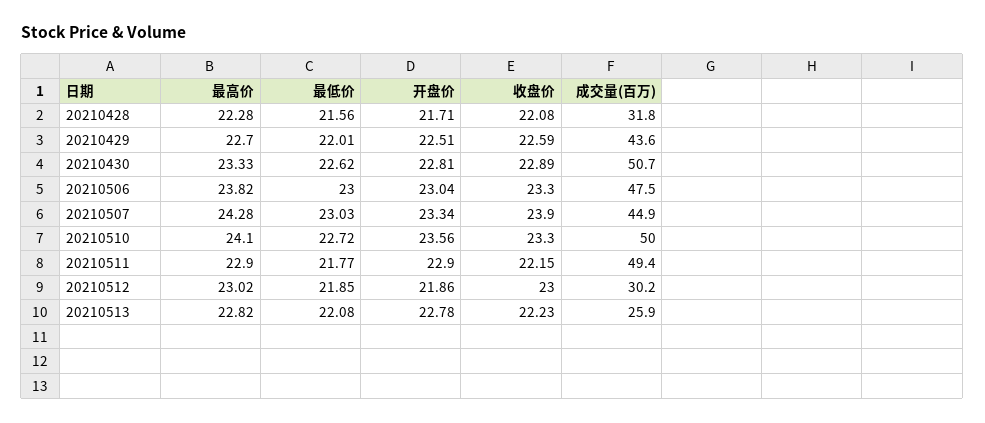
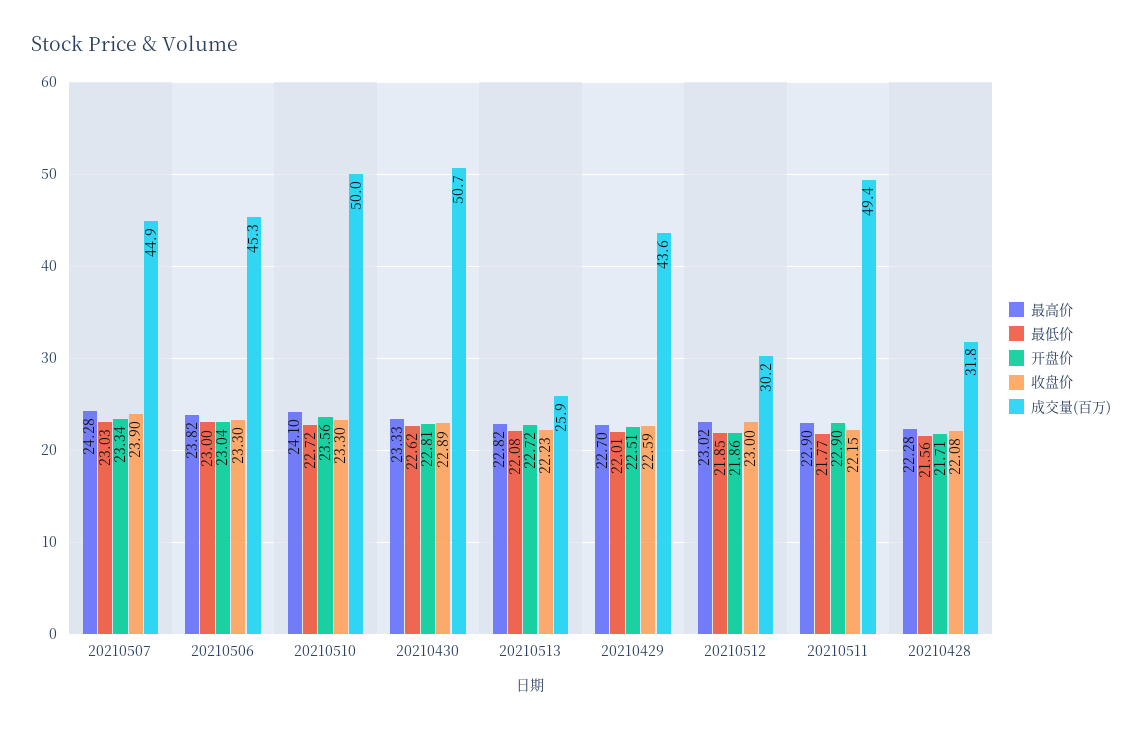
  {
    "最高价": {
      "20210428": 22.28,
      "20210429": 22.7,
      "20210430": 23.33,
      "20210506": 23.82,
      "20210507": 24.28,
      "20210510": 24.1,
      "20210511": 22.9,
      "20210512": 23.02,
      "20210513": 22.82
    },
    "最低价": {
      "20210428": 21.56,
      "20210429": 22.01,
      "20210430": 22.62,
      "20210506": 23,
      "20210507": 23.03,
      "20210510": 22.72,
      "20210511": 21.77,
      "20210512": 21.85,
      "20210513": 22.08
    },
    "开盘价": {
      "20210428": 21.71,
      "20210429": 22.51,
      "20210430": 22.81,
      "20210506": 23.04,
      "20210507": 23.34,
      "20210510": 23.56,
      "20210511": 22.9,
      "20210512": 21.86,
-     "20210513": 22.78
+     "20210513": 22.72
    },
    "收盘价": {
      "20210428": 22.08,
      "20210429": 22.59,
      "20210430": 22.89,
      "20210506": 23.3,
      "20210507": 23.9,
      "20210510": 23.3,
      "20210511": 22.15,
      "20210512": 23,
      "20210513": 22.23
    },
    "成交量(百万)": {
      "20210428": 31.8,
      "20210429": 43.6,
      "20210430": 50.7,
-     "20210506": 47.5,
+     "20210506": 45.3,
      "20210507": 44.9,
      "20210510": 50,
      "20210511": 49.4,
      "20210512": 30.2,
      "20210513": 25.9
    }
  }

